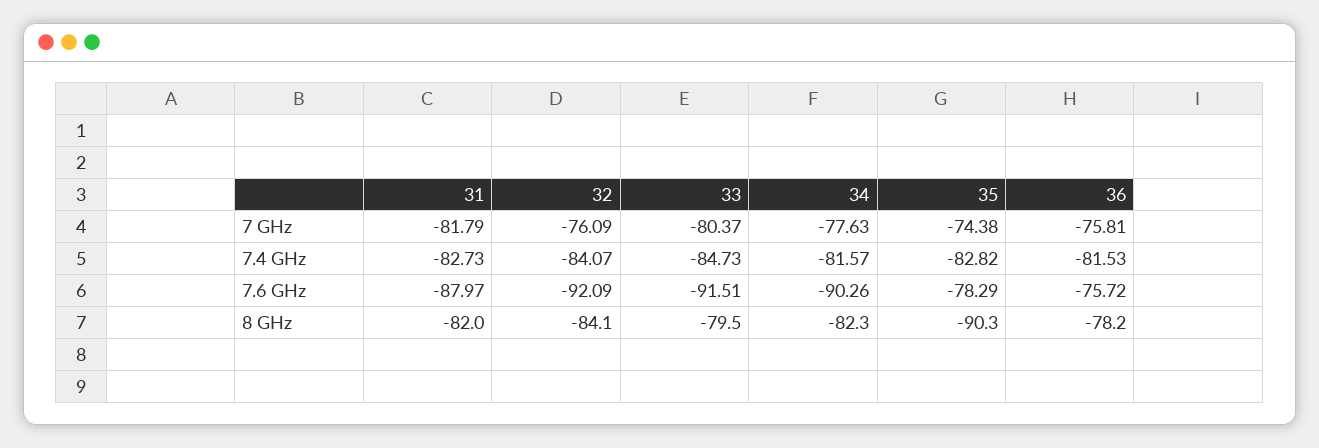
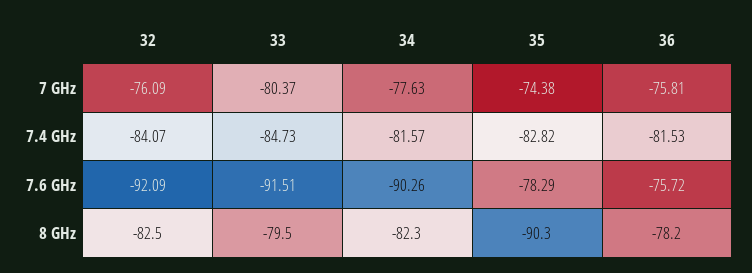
  {
-   "31": {
-     "7 GHz": -81.79,
-     "7.4 GHz": -82.73,
-     "7.6 GHz": -87.97,
-     "8 GHz": -82
-   },
    "32": {
      "7 GHz": -76.09,
      "7.4 GHz": -84.07,
      "7.6 GHz": -92.09,
-     "8 GHz": -84.1
+     "8 GHz": -82.5
    },
    "33": {
      "7 GHz": -80.37,
      "7.4 GHz": -84.73,
      "7.6 GHz": -91.51,
      "8 GHz": -79.5
    },
    "34": {
      "7 GHz": -77.63,
      "7.4 GHz": -81.57,
      "7.6 GHz": -90.26,
      "8 GHz": -82.3
    },
    "35": {
      "7 GHz": -74.38,
      "7.4 GHz": -82.82,
      "7.6 GHz": -78.29,
      "8 GHz": -90.3
    },
    "36": {
      "7 GHz": -75.81,
      "7.4 GHz": -81.53,
      "7.6 GHz": -75.72,
      "8 GHz": -78.2
    }
  }

